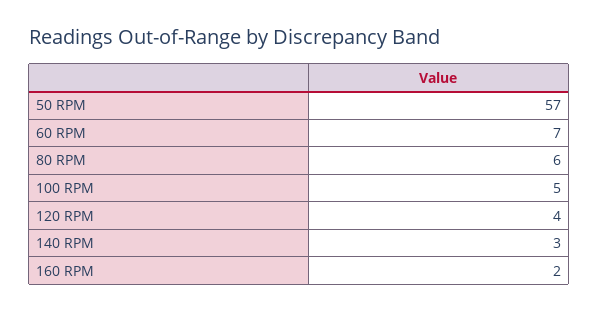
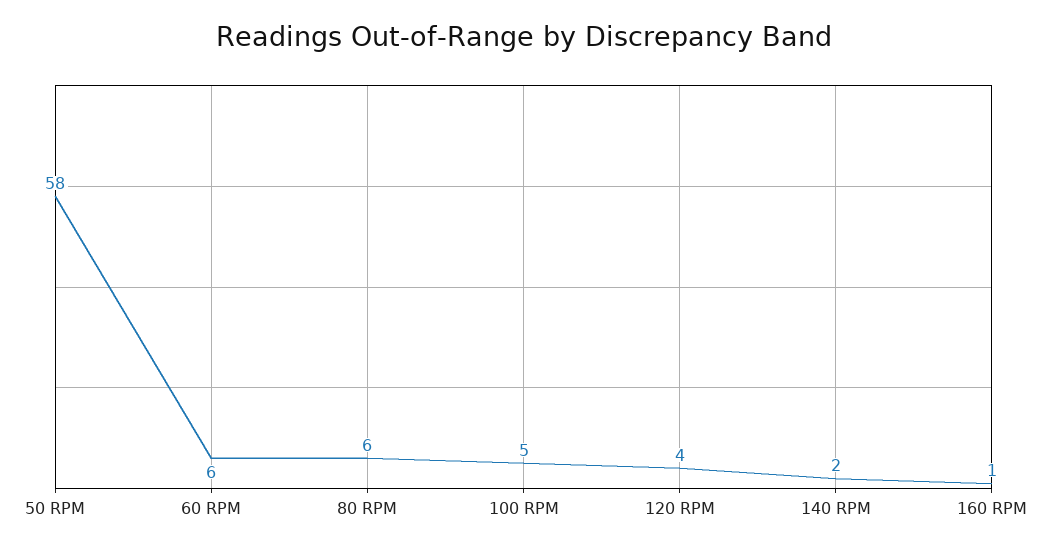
  {
-   "50 RPM": 57,
+   "50 RPM": 58,
-   "60 RPM": 7,
+   "60 RPM": 6,
    "80 RPM": 6,
    "100 RPM": 5,
    "120 RPM": 4,
-   "140 RPM": 3,
+   "140 RPM": 2,
-   "160 RPM": 2
+   "160 RPM": 1
  }

